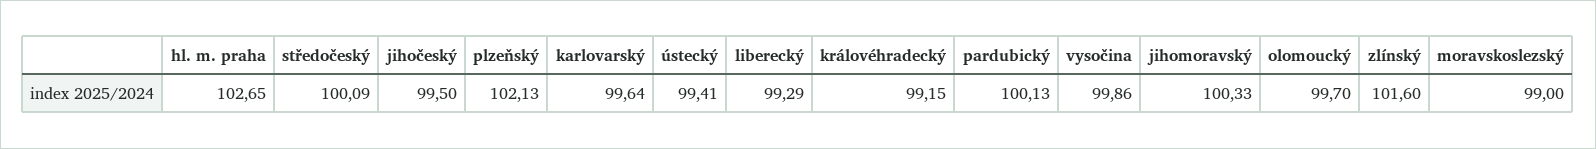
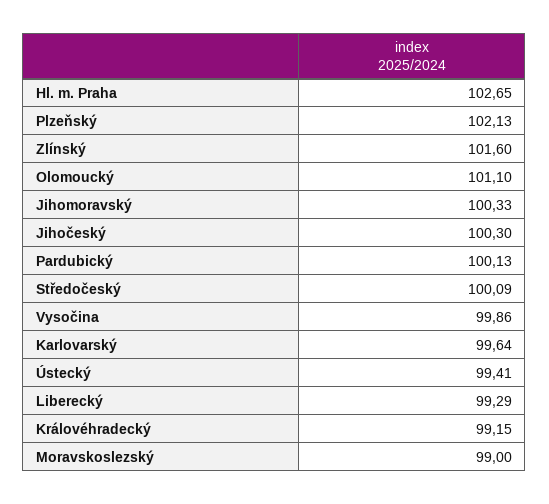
  {
    "hl. m. praha": 102.65,
    "středočeský": 100.09,
-   "jihočeský": 99.5,
+   "jihočeský": 100.3,
    "plzeňský": 102.13,
    "karlovarský": 99.64,
    "ústecký": 99.41,
    "liberecký": 99.29,
    "královéhradecký": 99.15,
    "pardubický": 100.13,
    "vysočina": 99.86,
    "jihomoravský": 100.33,
-   "olomoucký": 99.7,
+   "olomoucký": 101.1,
    "zlínský": 101.6,
    "moravskoslezský": 99
  }

